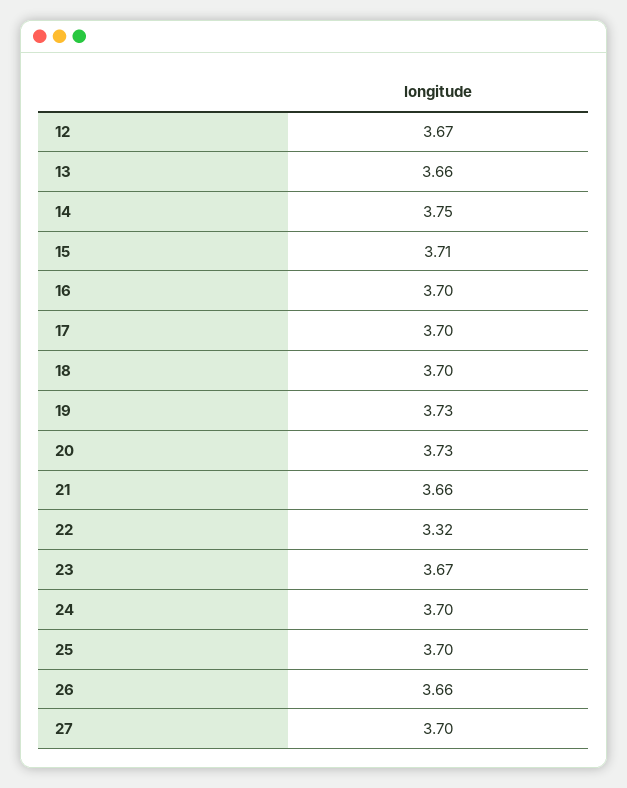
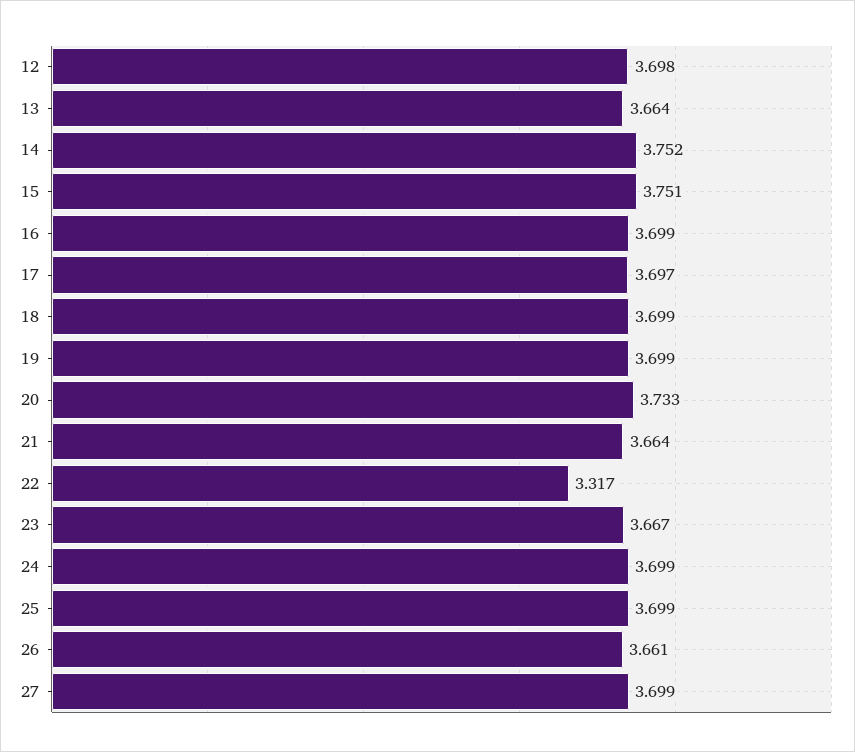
  {
-   "12": 3.67,
+   "12": 3.698,
    "13": 3.664,
    "14": 3.752,
-   "15": 3.71,
+   "15": 3.751,
    "16": 3.699,
    "17": 3.697,
    "18": 3.699,
-   "19": 3.73,
+   "19": 3.699,
    "20": 3.733,
    "21": 3.664,
    "22": 3.317,
    "23": 3.667,
    "24": 3.699,
    "25": 3.699,
    "26": 3.661,
    "27": 3.699
  }

